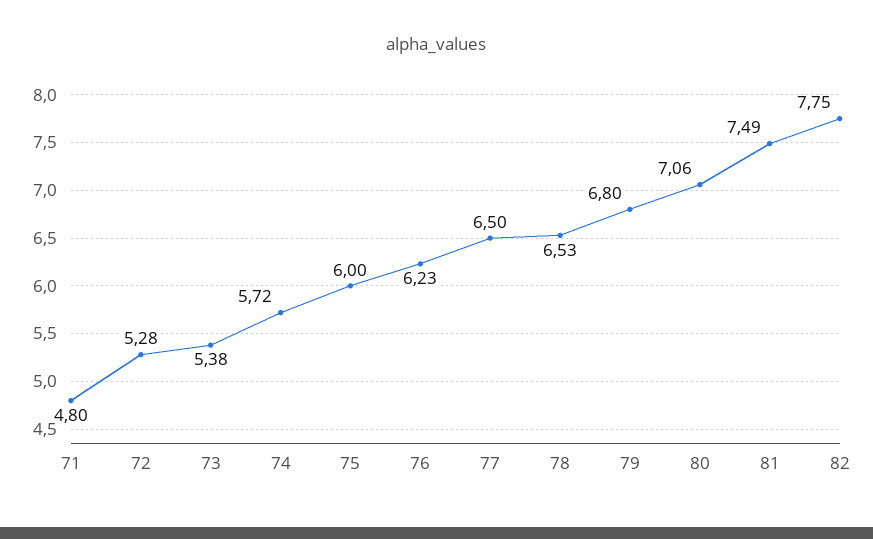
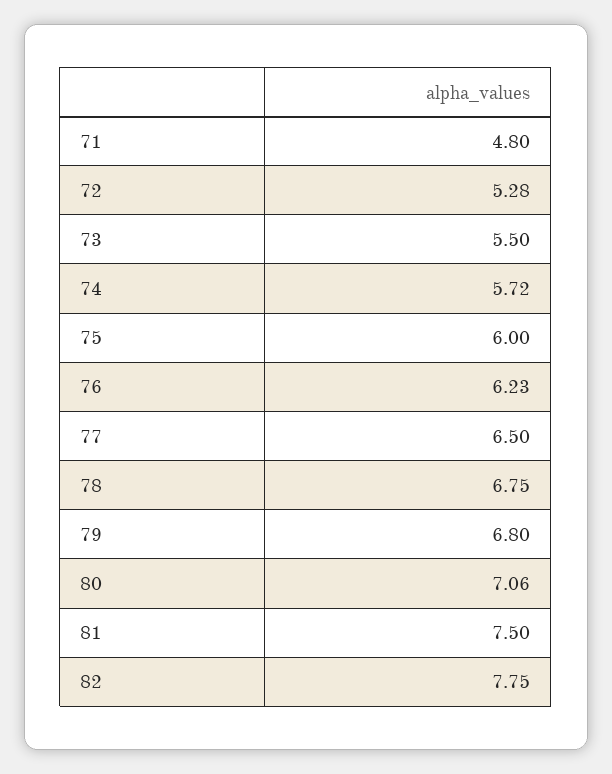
  {
    "71": 4.8,
    "72": 5.28,
-   "73": 5.38,
+   "73": 5.5,
    "74": 5.72,
    "75": 6,
    "76": 6.23,
    "77": 6.5,
-   "78": 6.53,
+   "78": 6.75,
    "79": 6.8,
    "80": 7.06,
-   "81": 7.49,
+   "81": 7.5,
    "82": 7.75
  }

